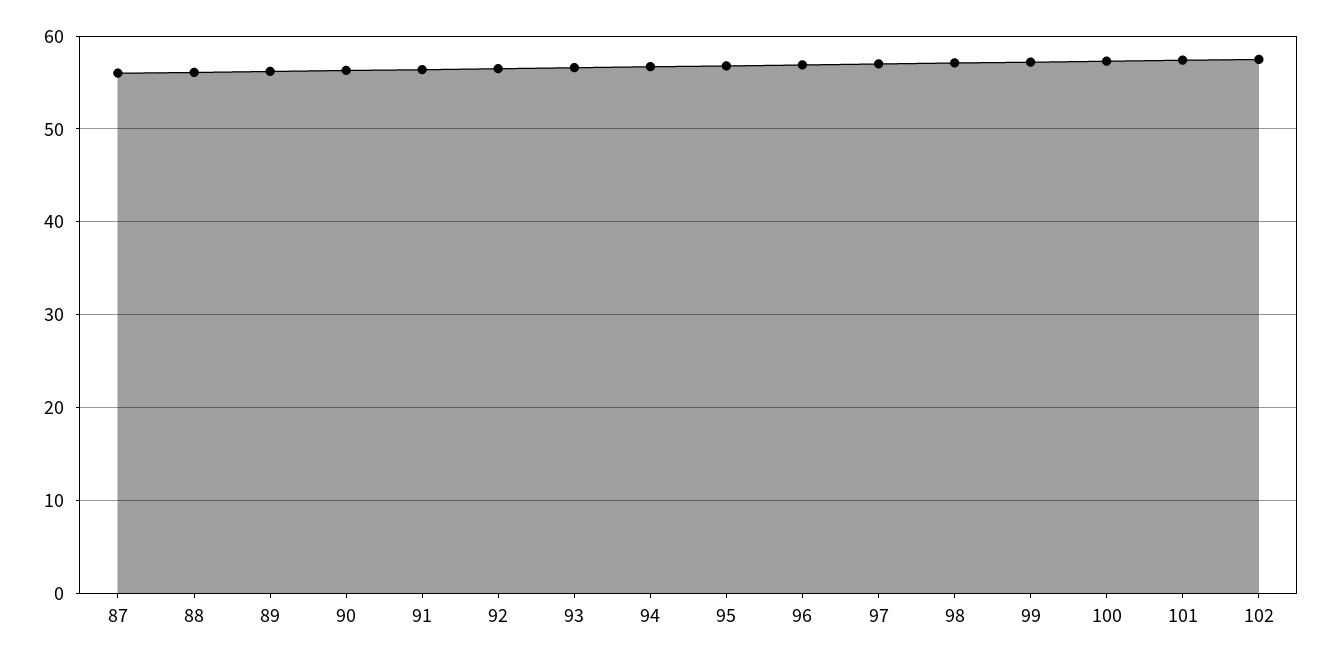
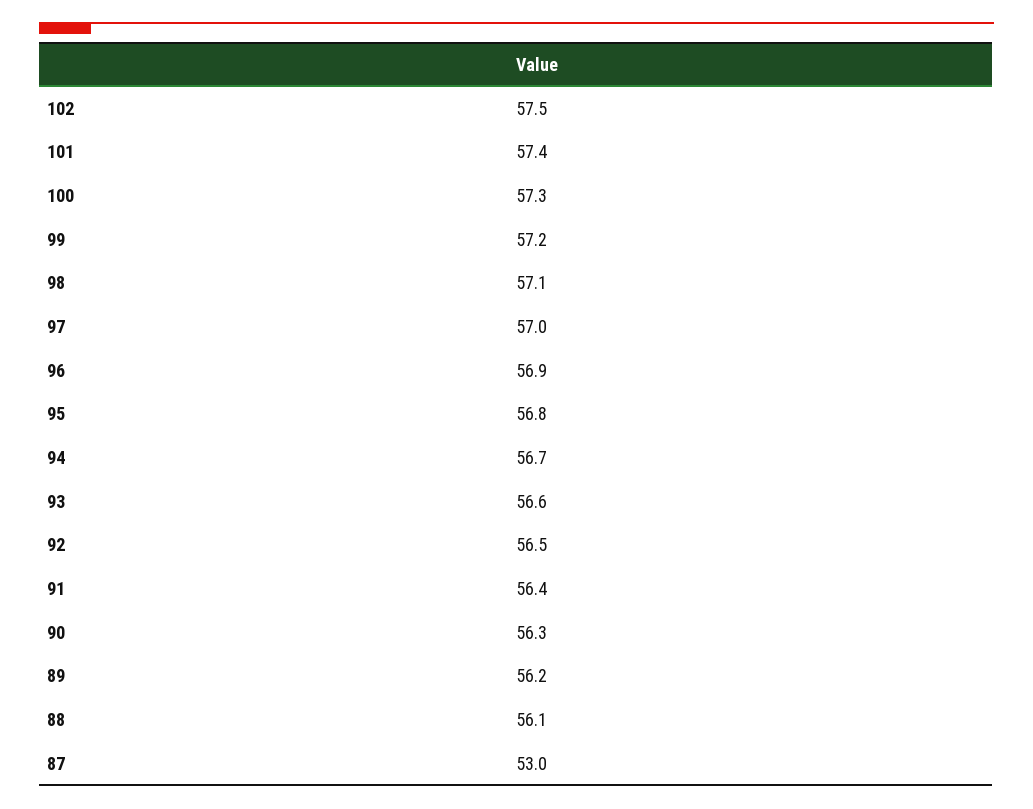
  {
-   "87": 56,
+   "87": 53,
    "88": 56.1,
    "89": 56.2,
    "90": 56.3,
    "91": 56.4,
    "92": 56.5,
    "93": 56.6,
    "94": 56.7,
    "95": 56.8,
    "96": 56.9,
    "97": 57,
    "98": 57.1,
    "99": 57.2,
    "100": 57.3,
    "101": 57.4,
    "102": 57.5
  }

